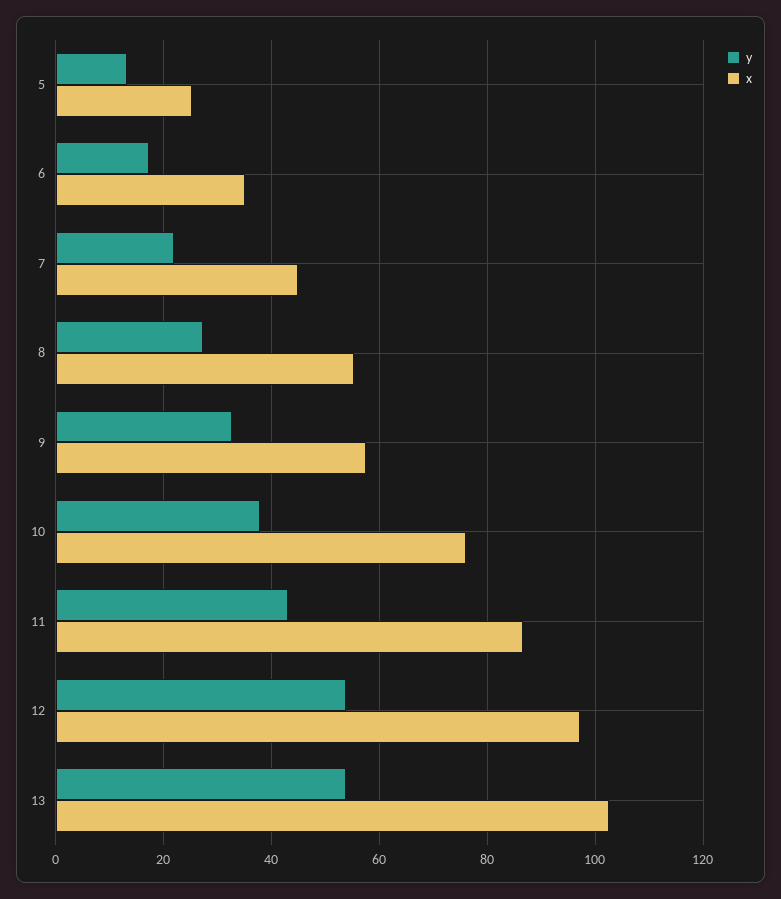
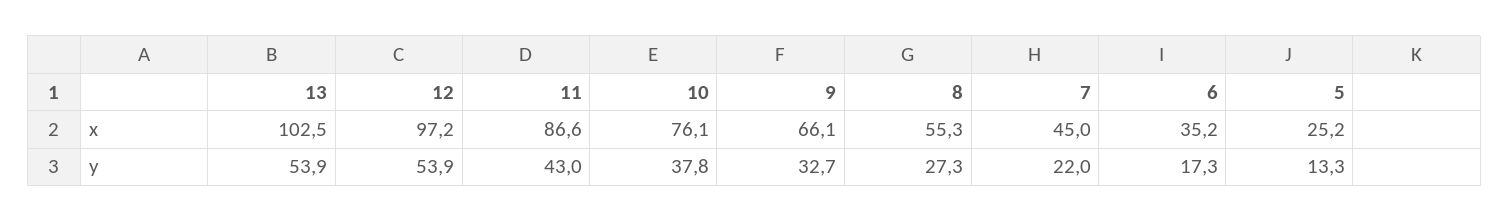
  {
    "y": {
      "5": 13.3,
      "6": 17.3,
      "7": 22,
      "8": 27.3,
      "9": 32.7,
      "10": 37.8,
      "11": 43,
      "12": 53.9,
      "13": 53.9
    },
    "x": {
      "5": 25.2,
      "6": 35.2,
      "7": 45,
      "8": 55.3,
-     "9": 58,
+     "9": 66.1,
      "10": 76.1,
      "11": 86.6,
      "12": 97.2,
      "13": 102.5
    }
  }

